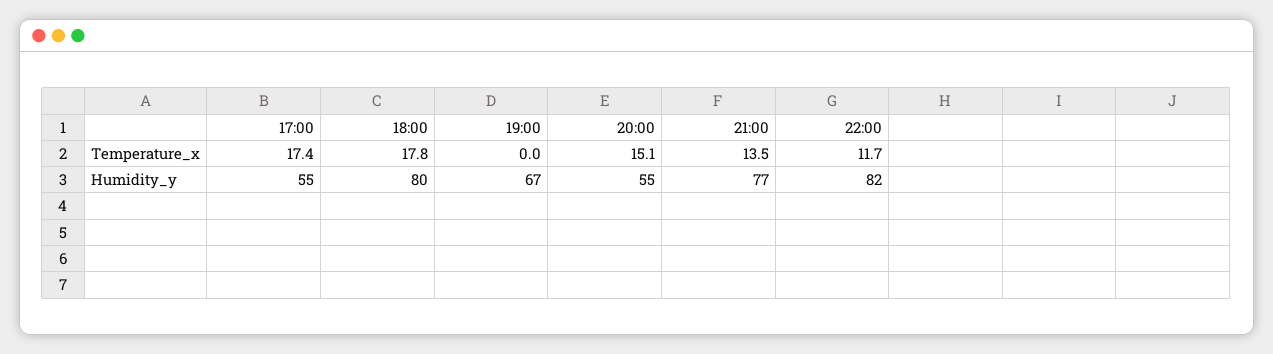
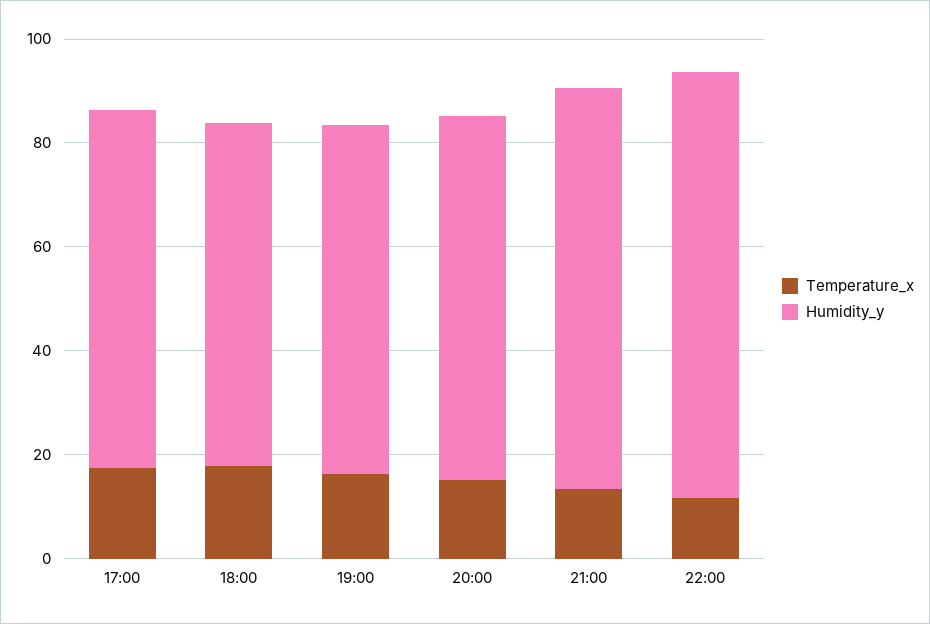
  {
    "Temperature_x": {
      "17:00": 17.4,
      "18:00": 17.8,
-     "19:00": 0,
+     "19:00": 15,
      "20:00": 15.1,
      "21:00": 13.5,
      "22:00": 11.7
    },
    "Humidity_y": {
-     "17:00": 55,
+     "17:00": 70,
-     "18:00": 80,
+     "18:00": 65,
      "19:00": 67,
-     "20:00": 55,
+     "20:00": 70,
      "21:00": 77,
      "22:00": 82
    }
  }

